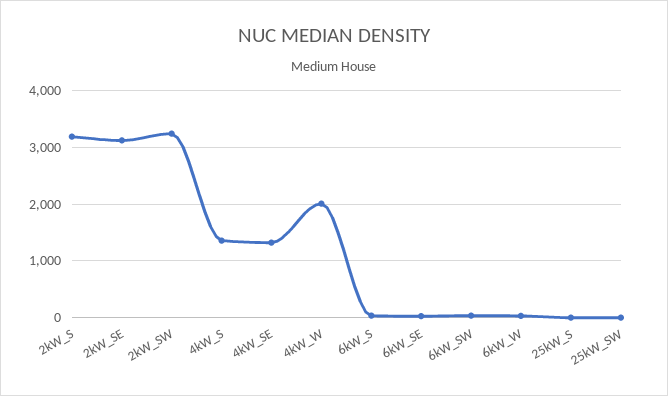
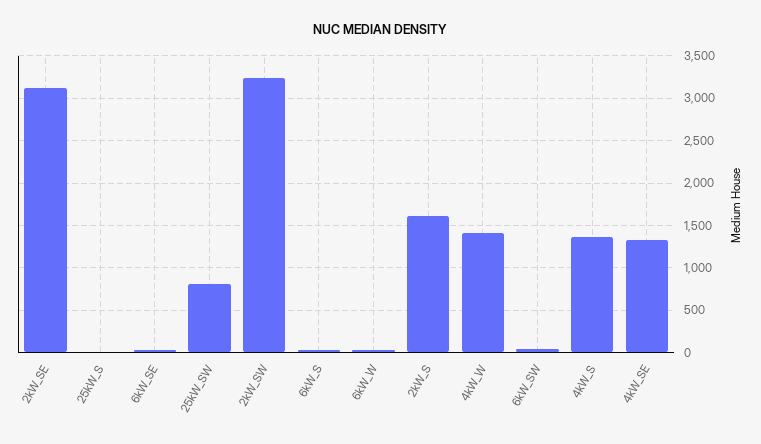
  {
-   "2kW_S": 3200,
+   "2kW_S": 1600,
    "2kW_SE": 3100,
    "2kW_SW": 3200,
    "4kW_S": 1400,
    "4kW_SE": 1300,
-   "4kW_W": 2000,
+   "4kW_W": 1400,
    "6kW_S": 0,
    "6kW_SE": 0,
    "6kW_SW": 0,
    "6kW_W": 0,
    "25kW_S": 0,
-   "25kW_SW": 0
+   "25kW_SW": 800
  }

